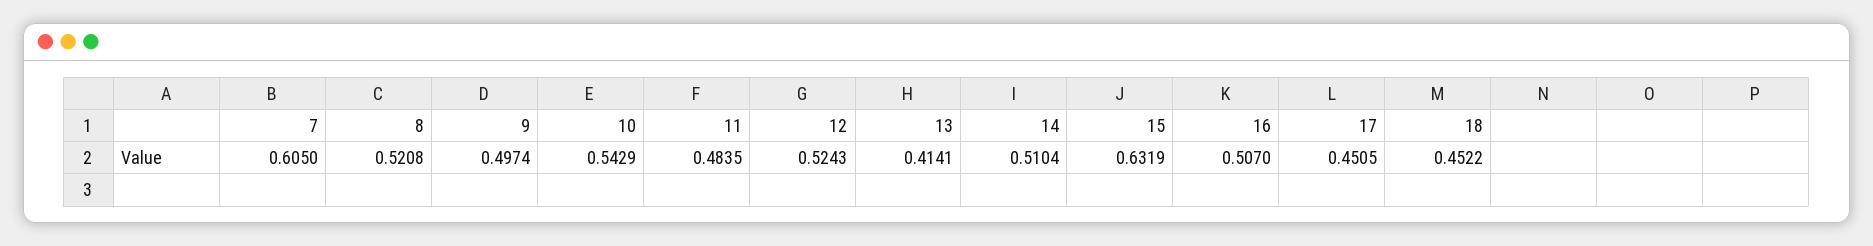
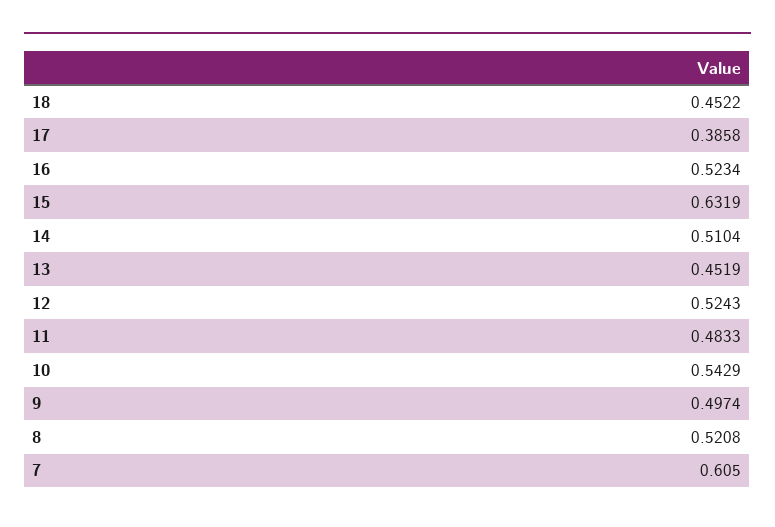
  {
    "7": 0.605,
    "8": 0.5208,
    "9": 0.4974,
    "10": 0.5429,
-   "11": 0.4835,
+   "11": 0.4833,
    "12": 0.5243,
-   "13": 0.4141,
+   "13": 0.4519,
    "14": 0.5104,
    "15": 0.6319,
-   "16": 0.507,
+   "16": 0.5234,
-   "17": 0.4505,
+   "17": 0.3858,
    "18": 0.4522
  }

